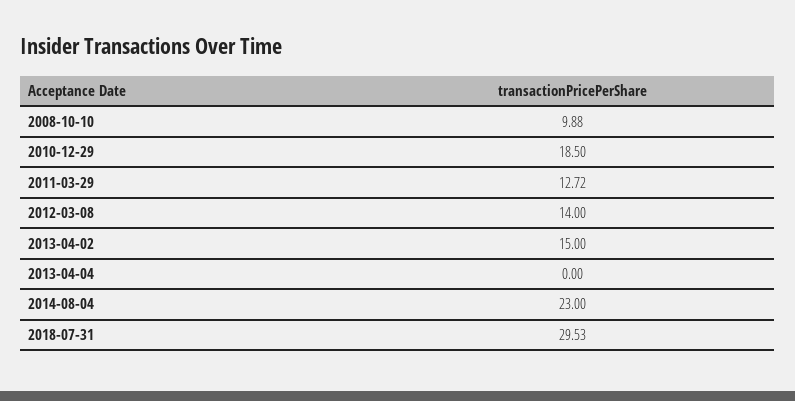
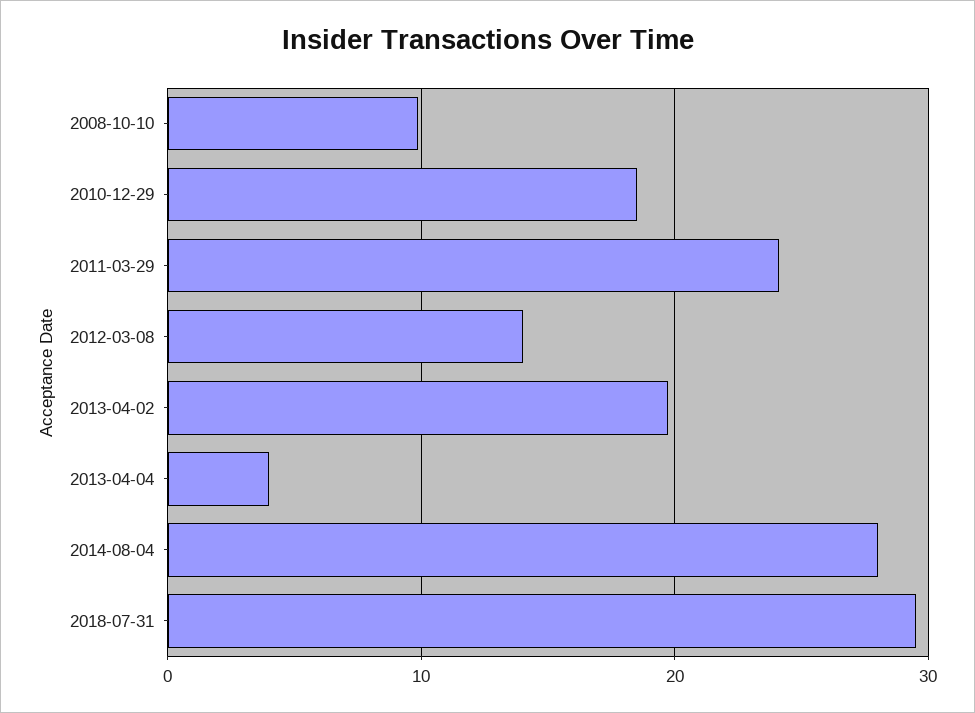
  {
    "2008-10-10": 9.88,
    "2010-12-29": 18.5,
-   "2011-03-29": 12.72,
+   "2011-03-29": 24,
    "2012-03-08": 14,
-   "2013-04-02": 15,
+   "2013-04-02": 20,
-   "2013-04-04": 0,
+   "2013-04-04": 4,
-   "2014-08-04": 23,
+   "2014-08-04": 28,
    "2018-07-31": 29.53
  }

